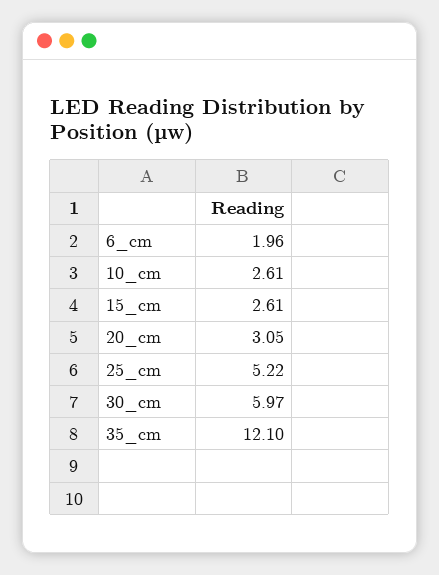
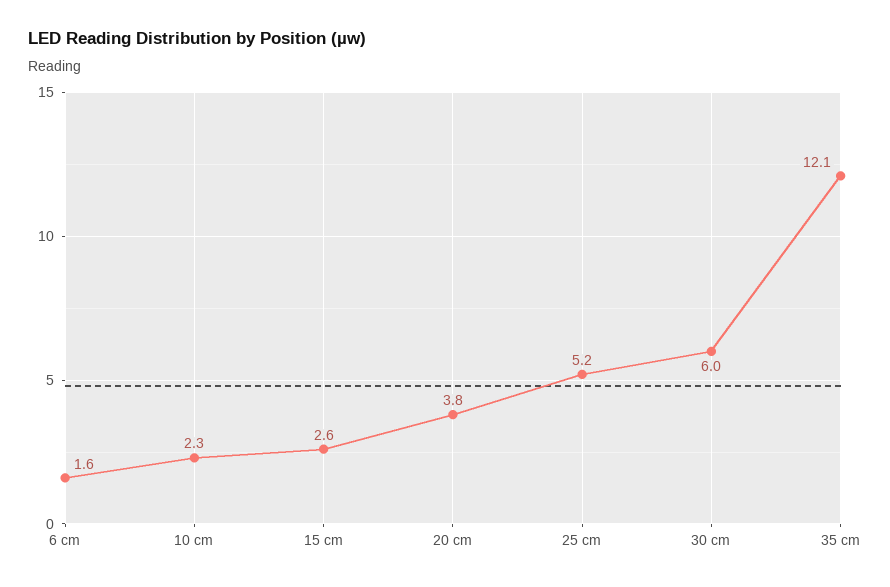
  {
-   "6_cm": 1.96,
+   "6_cm": 1.6,
-   "10_cm": 2.61,
+   "10_cm": 2.3,
    "15_cm": 2.61,
-   "20_cm": 3.05,
+   "20_cm": 3.8,
    "25_cm": 5.22,
    "30_cm": 5.97,
    "35_cm": 12.1
  }

